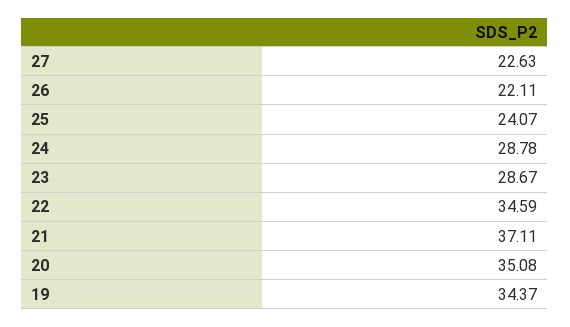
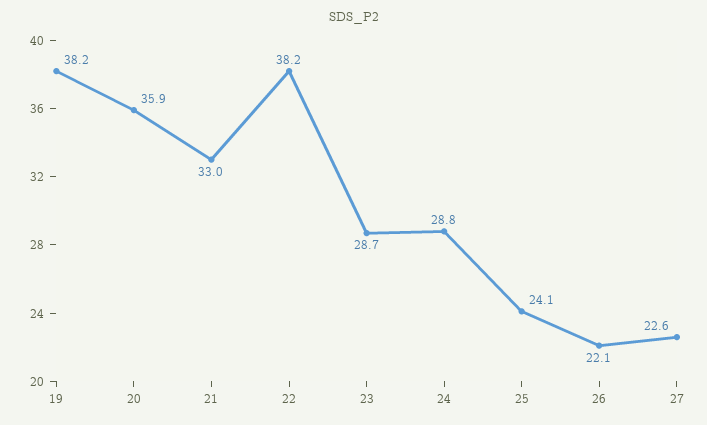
  {
    "27": 22.63,
    "26": 22.11,
    "25": 24.07,
    "24": 28.78,
    "23": 28.67,
-   "22": 34.59,
+   "22": 38.2,
-   "21": 37.11,
+   "21": 33,
-   "20": 35.08,
+   "20": 35.9,
-   "19": 34.37
+   "19": 38.2
  }

